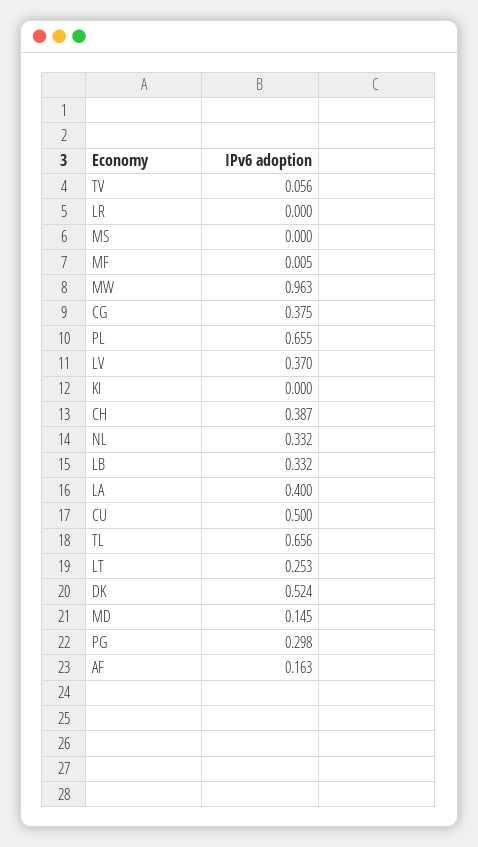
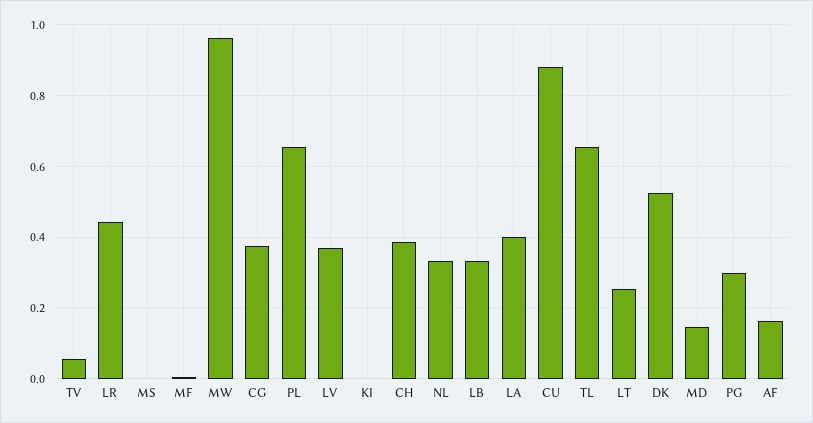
  {
    "TV": 0.056,
-   "LR": 0,
+   "LR": 0.44,
    "MS": 0,
    "MF": 0.005,
    "MW": 0.963,
    "CG": 0.375,
    "PL": 0.655,
    "LV": 0.37,
    "KI": 0,
    "CH": 0.387,
    "NL": 0.332,
    "LB": 0.332,
    "LA": 0.4,
-   "CU": 0.5,
+   "CU": 0.88,
    "TL": 0.656,
    "LT": 0.253,
    "DK": 0.524,
    "MD": 0.145,
    "PG": 0.298,
    "AF": 0.163
  }

